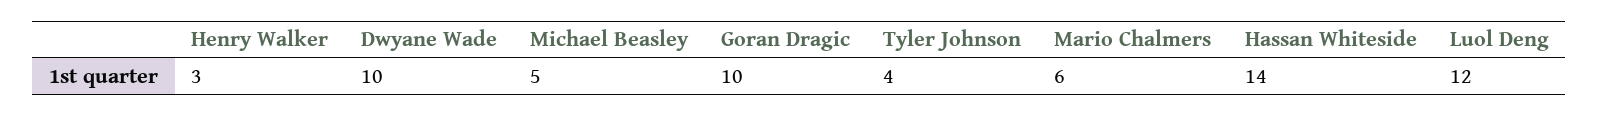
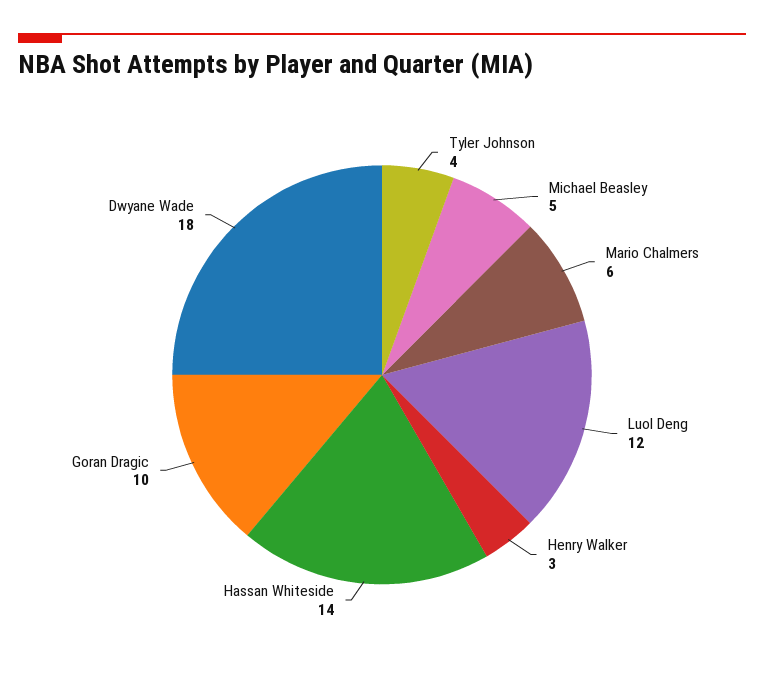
  {
    "Henry Walker": 3,
-   "Dwyane Wade": 10,
+   "Dwyane Wade": 18,
    "Michael Beasley": 5,
    "Goran Dragic": 10,
    "Tyler Johnson": 4,
    "Mario Chalmers": 6,
    "Hassan Whiteside": 14,
    "Luol Deng": 12
  }

